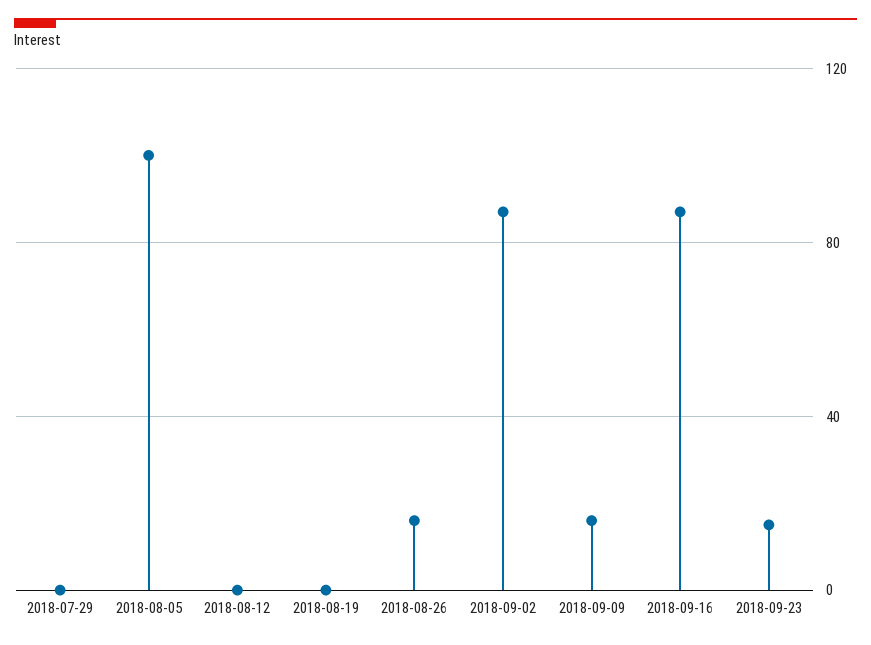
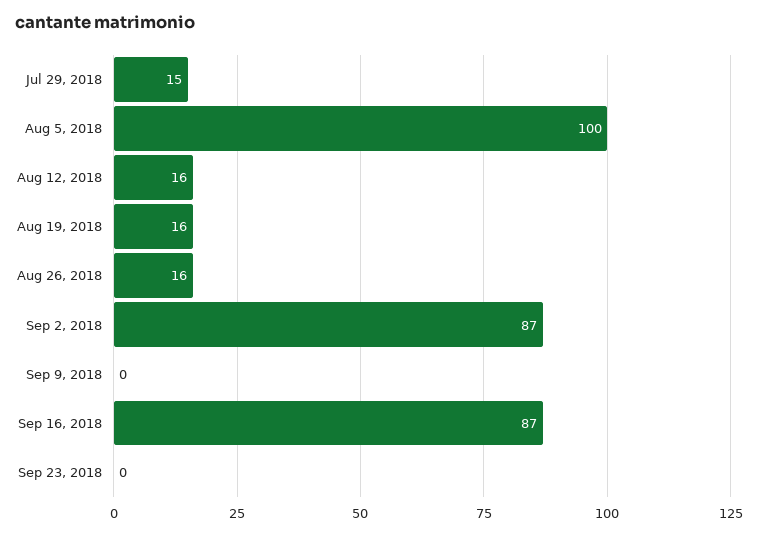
  {
-   "2018-07-29": 0,
+   "2018-07-29": 15,
    "2018-08-05": 100,
-   "2018-08-12": 0,
+   "2018-08-12": 16,
-   "2018-08-19": 0,
+   "2018-08-19": 16,
    "2018-08-26": 16,
    "2018-09-02": 87,
-   "2018-09-09": 15,
+   "2018-09-09": 0,
    "2018-09-16": 87,
-   "2018-09-23": 15
+   "2018-09-23": 0
  }

